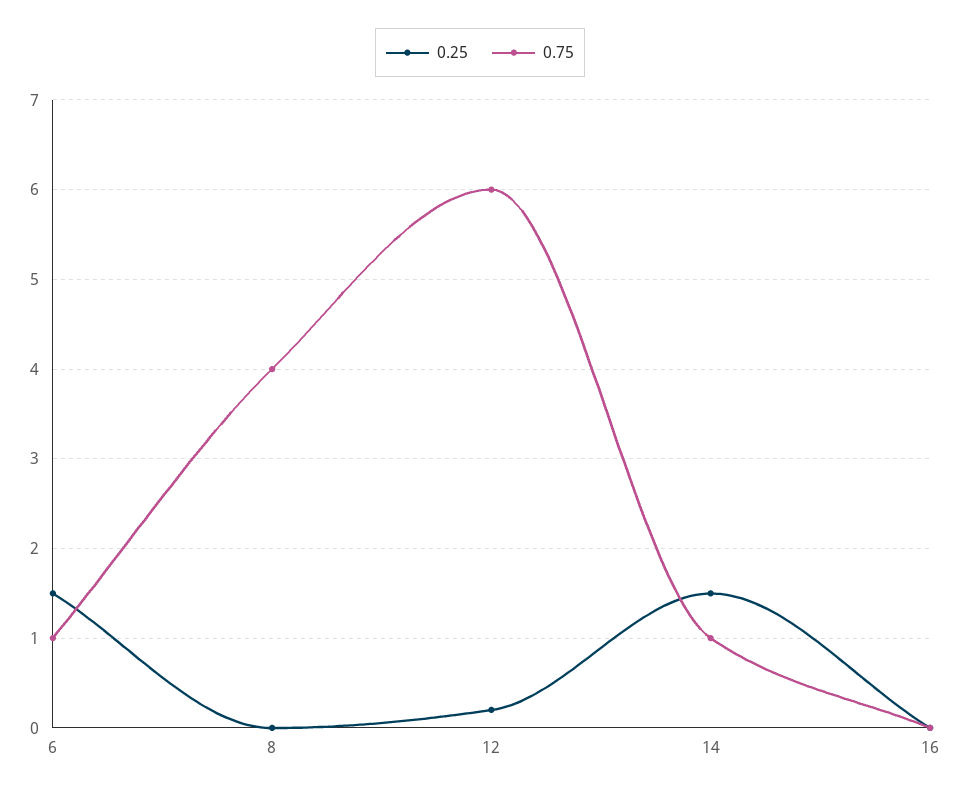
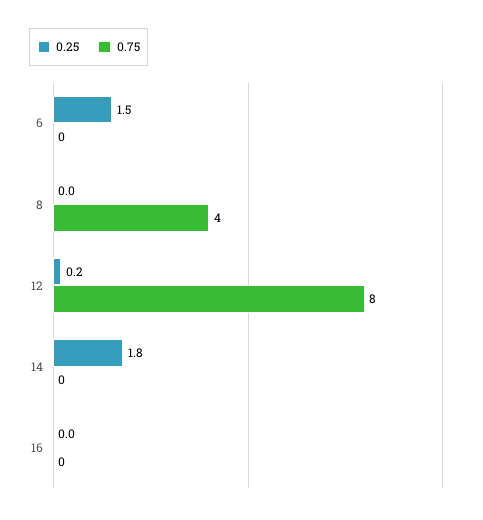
  {
    "0.25": {
      "6": 1.5,
      "8": 0,
      "12": 0.2,
-     "14": 1.5,
+     "14": 1.8,
      "16": 0
    },
    "0.75": {
-     "6": 1,
+     "6": 0,
      "8": 4,
-     "12": 6,
+     "12": 8,
-     "14": 1,
+     "14": 0,
      "16": 0
    }
  }

